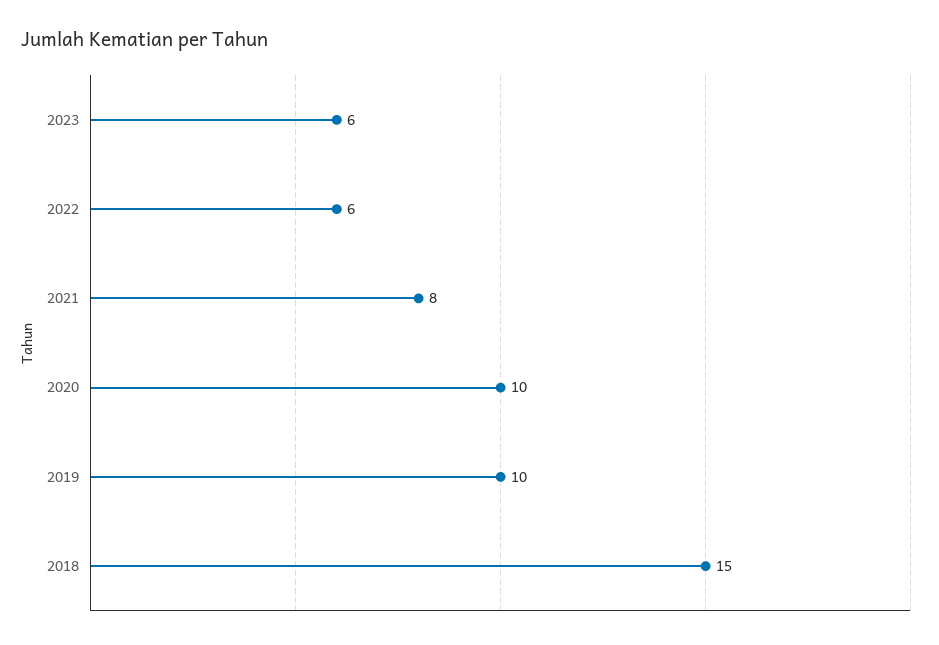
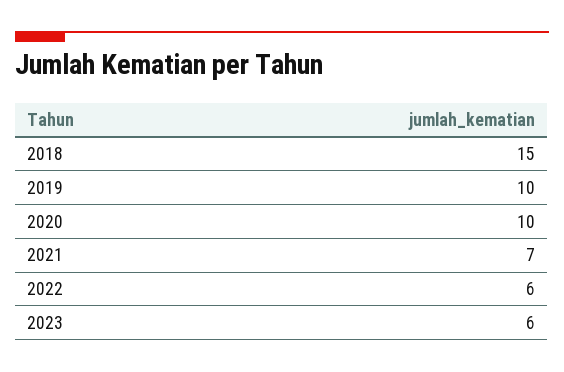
  {
    "2023": 6,
    "2022": 6,
-   "2021": 8,
+   "2021": 7,
    "2020": 10,
    "2019": 10,
    "2018": 15
  }

